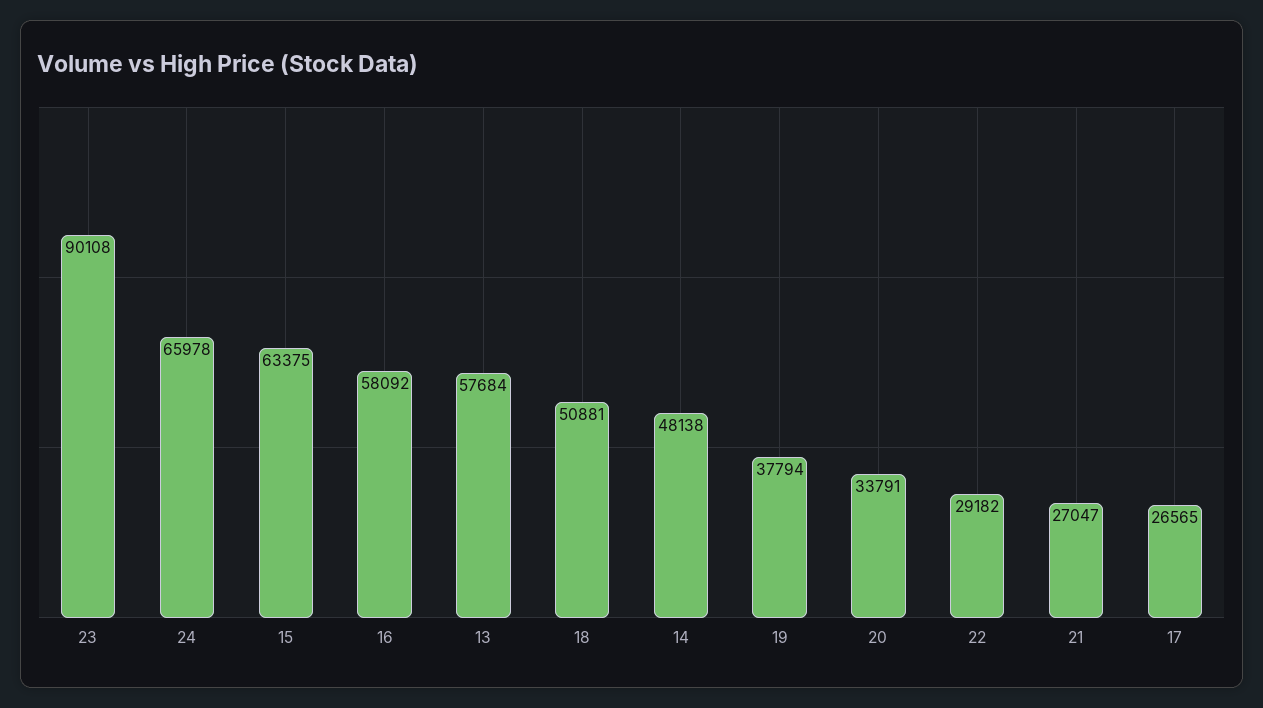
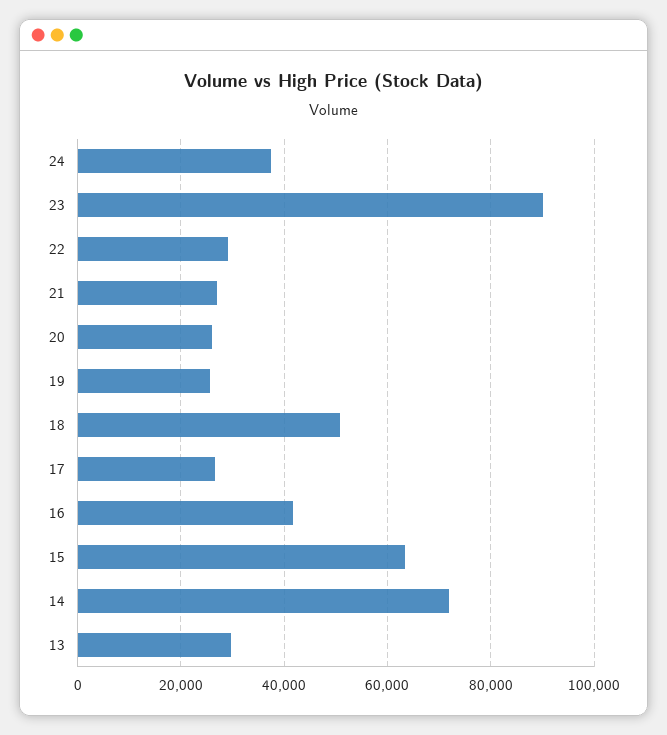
  {
    "23": 90108,
-   "24": 65978,
+   "24": 38000,
    "15": 63375,
-   "16": 58092,
+   "16": 42000,
-   "13": 57684,
+   "13": 30000,
    "18": 50881,
-   "14": 48138,
+   "14": 72000,
-   "19": 37794,
+   "19": 26000,
-   "20": 33791,
+   "20": 26000,
    "22": 29182,
    "21": 27047,
    "17": 26565
  }

